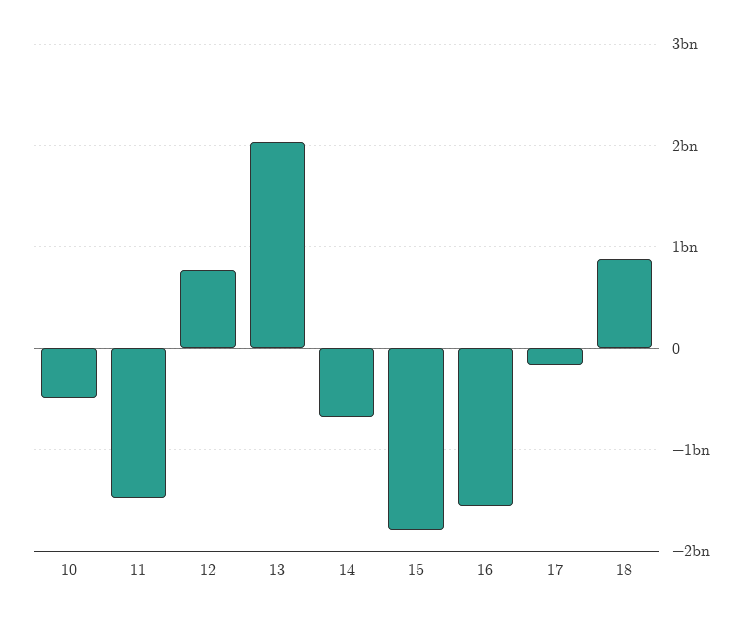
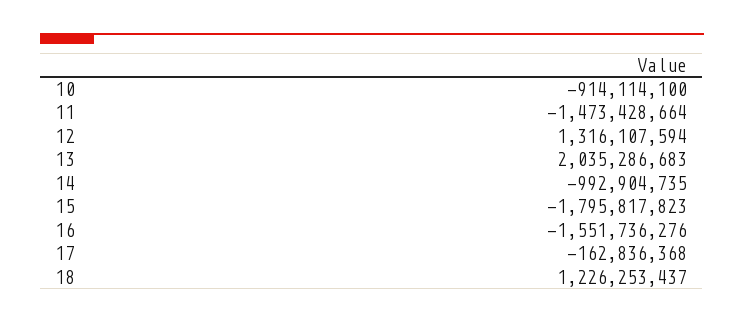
  {
-   "10": -500000000,
+   "10": -914114100,
    "11": -1473428664,
-   "12": 800000000,
+   "12": 1316107594,
    "13": 2035286683,
-   "14": -700000000,
+   "14": -992904735,
    "15": -1795817823,
    "16": -1551736276,
    "17": -162836368,
-   "18": 900000000
+   "18": 1226253437
  }

